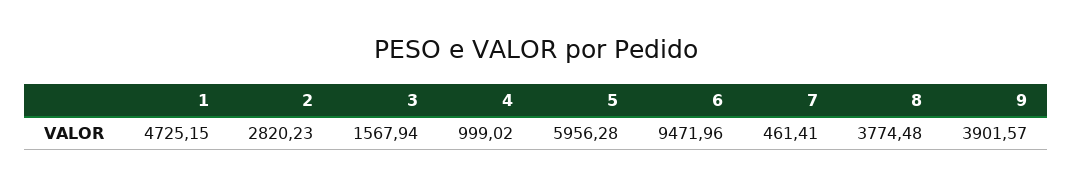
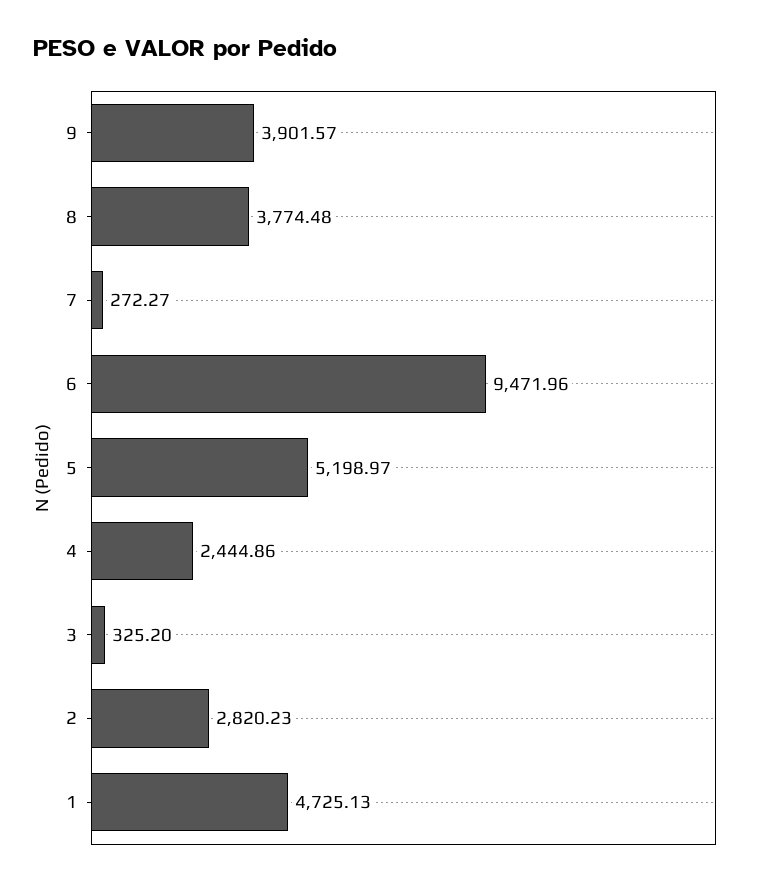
  {
-   "1": 4725.15,
+   "1": 4725.13,
    "2": 2820.23,
-   "3": 1567.94,
+   "3": 325.2,
-   "4": 999.02,
+   "4": 2444.86,
-   "5": 5956.28,
+   "5": 5198.97,
    "6": 9471.96,
-   "7": 461.41,
+   "7": 272.27,
    "8": 3774.48,
    "9": 3901.57
  }

